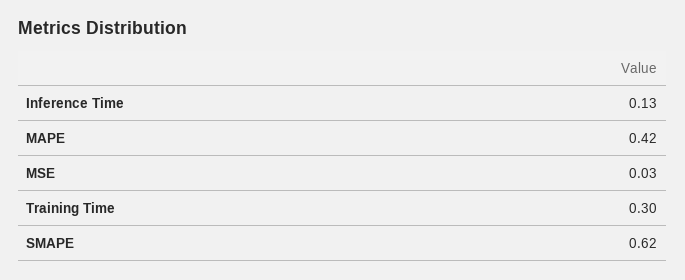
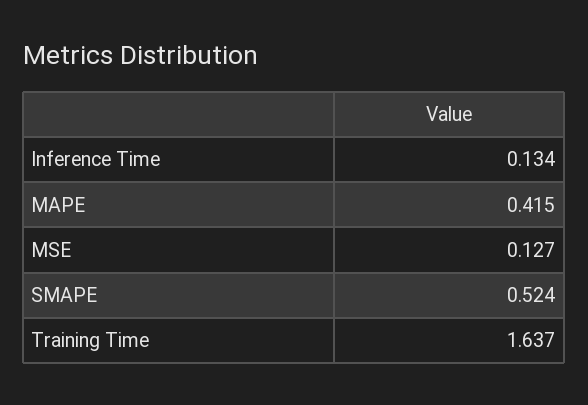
  {
    "Inference Time": 0.134,
    "MAPE": 0.415,
-   "MSE": 0.03,
+   "MSE": 0.127,
-   "Training Time": 0.3,
+   "Training Time": 1.637,
-   "SMAPE": 0.62
+   "SMAPE": 0.524
  }

